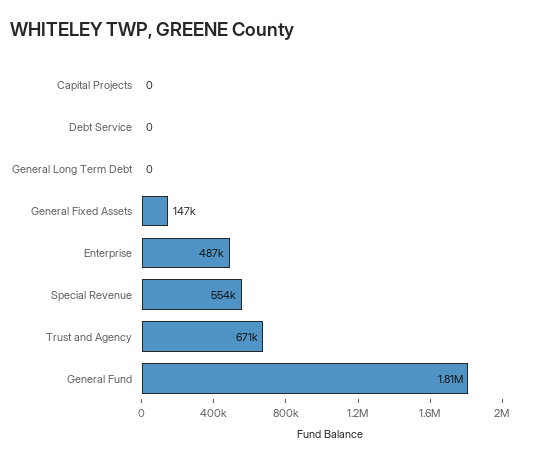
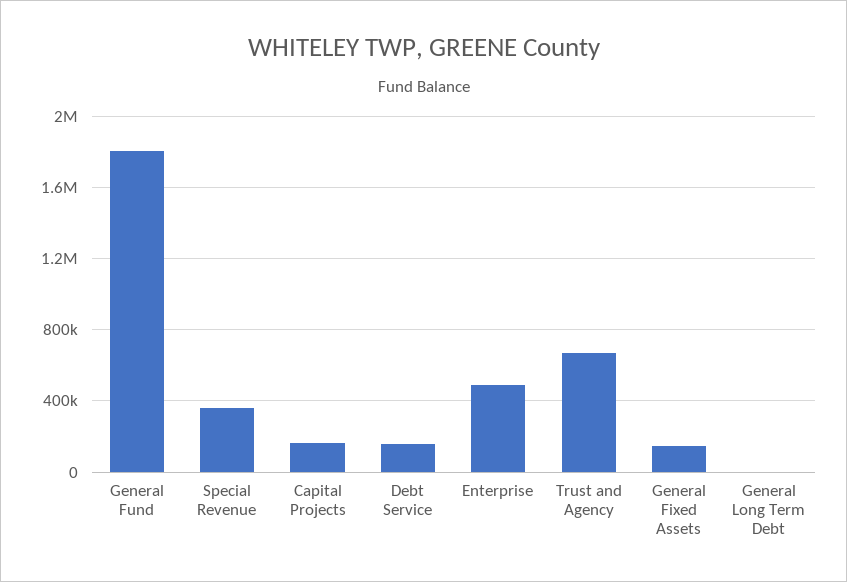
  {
-   "Capital Projects": 0,
+   "Capital Projects": 150000,
-   "Debt Service": 0,
+   "Debt Service": 150000,
    "General Long Term Debt": 0,
    "General Fixed Assets": 147000,
    "Enterprise": 487000,
-   "Special Revenue": 554000,
+   "Special Revenue": 350000,
    "Trust and Agency": 671000,
    "General Fund": 1810000
  }

